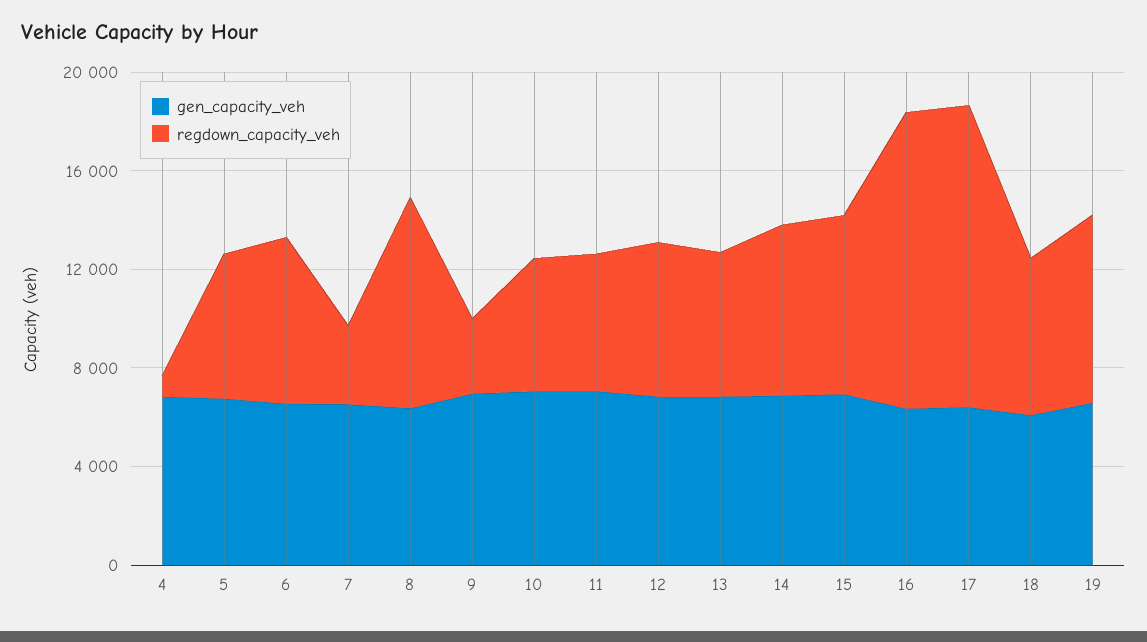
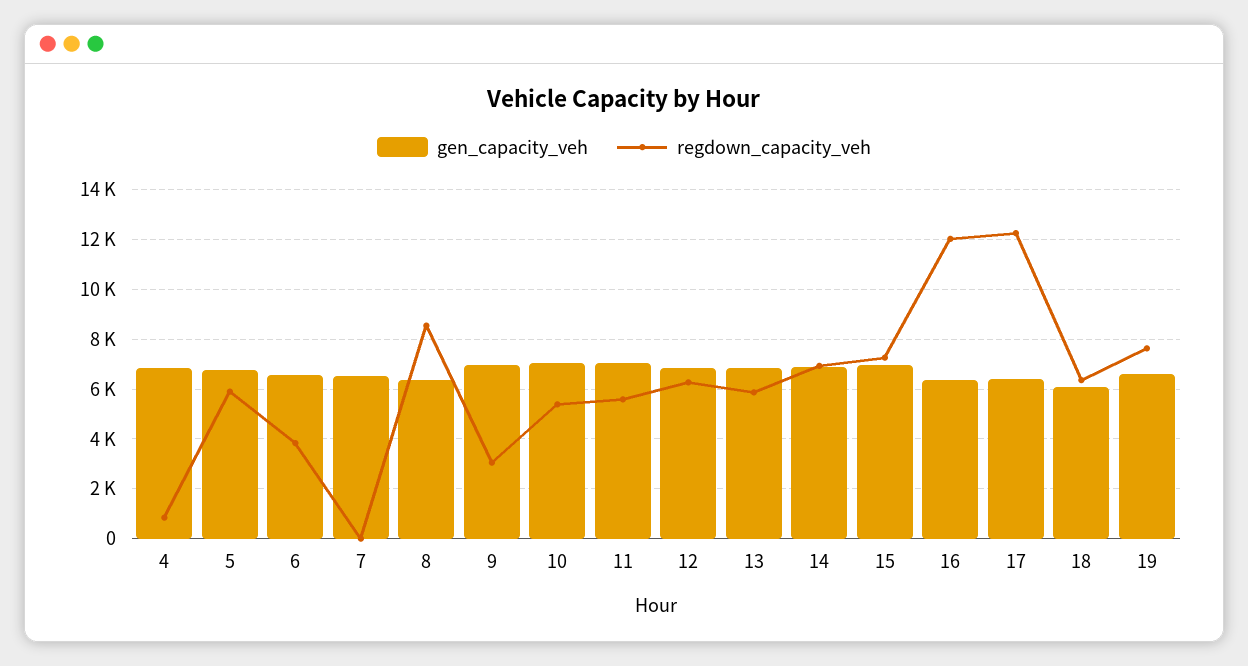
  {
    "gen_capacity_veh": {
      "4": 6750,
      "5": 6750,
      "6": 6500,
      "7": 6500,
      "8": 6250,
      "9": 7000,
      "10": 7000,
      "11": 7000,
      "12": 6750,
      "13": 6750,
      "14": 6750,
      "15": 7000,
      "16": 6250,
      "17": 6500,
      "18": 6000,
      "19": 6500
    },
    "regdown_capacity_veh": {
      "4": 750,
      "5": 6000,
-     "6": 7000,
+     "6": 3750,
-     "7": 3000,
+     "7": 0,
      "8": 8500,
      "9": 3000,
      "10": 5500,
      "11": 5500,
      "12": 6250,
      "13": 5750,
      "14": 7000,
      "15": 7250,
      "16": 12000,
      "17": 12250,
      "18": 6250,
      "19": 7750
    }
  }

